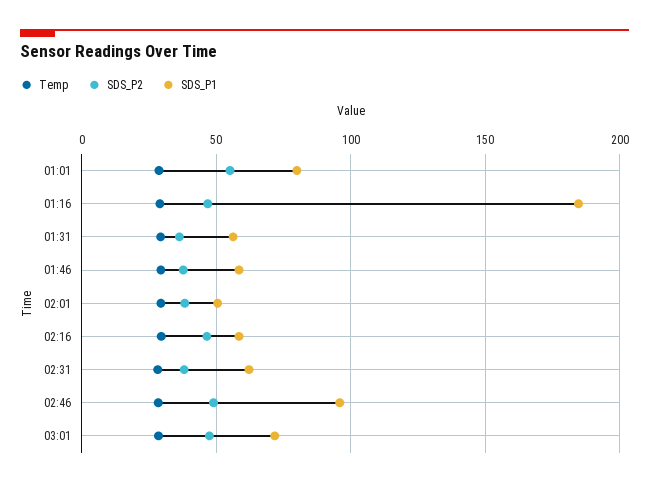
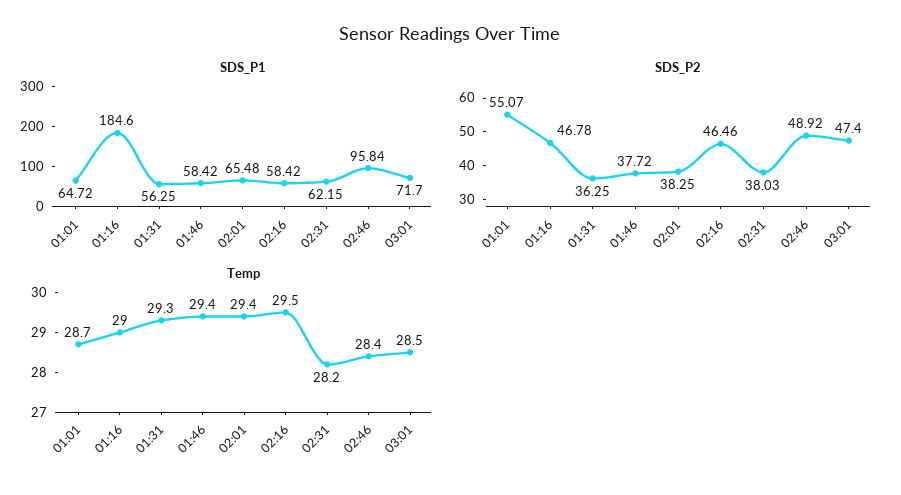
  {
    "Temp": {
      "01:01": 28.7,
      "01:16": 29,
      "01:31": 29.3,
      "01:46": 29.4,
      "02:01": 29.4,
      "02:16": 29.5,
      "02:31": 28.2,
      "02:46": 28.4,
      "03:01": 28.5
    },
    "SDS_P2": {
      "01:01": 55.07,
      "01:16": 46.78,
      "01:31": 36.25,
      "01:46": 37.72,
      "02:01": 38.25,
      "02:16": 46.46,
      "02:31": 38.03,
      "02:46": 48.92,
      "03:01": 47.4
    },
    "SDS_P1": {
-     "01:01": 80,
+     "01:01": 64.72,
      "01:16": 184.6,
      "01:31": 56.25,
      "01:46": 58.42,
-     "02:01": 50,
+     "02:01": 65.48,
      "02:16": 58.42,
      "02:31": 62.15,
      "02:46": 95.84,
      "03:01": 71.7
    }
  }

